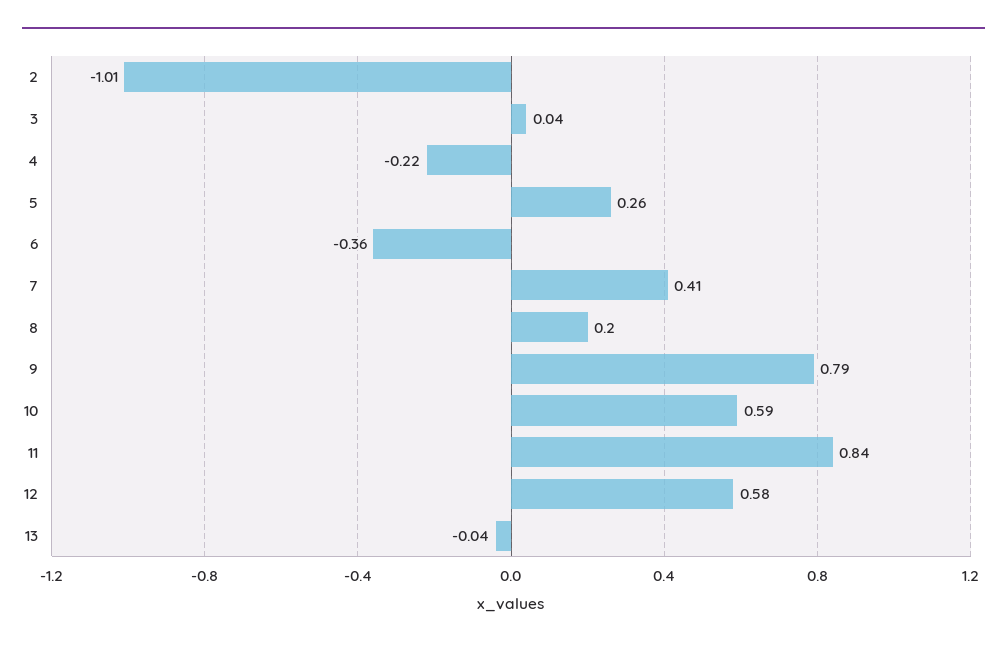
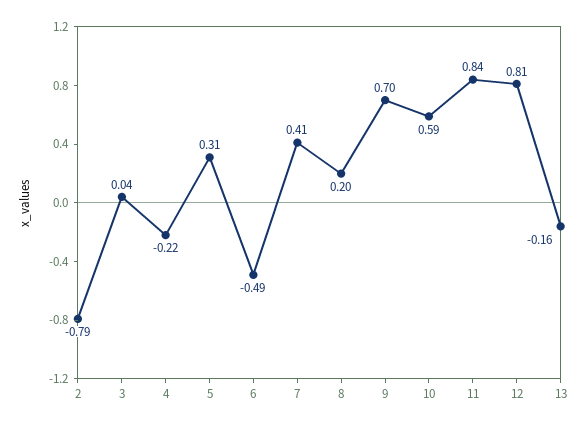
  {
-   "2": -1.01,
+   "2": -0.79,
    "3": 0.04,
    "4": -0.22,
-   "5": 0.26,
+   "5": 0.31,
-   "6": -0.36,
+   "6": -0.49,
    "7": 0.41,
    "8": 0.2,
-   "9": 0.79,
+   "9": 0.7,
    "10": 0.59,
    "11": 0.84,
-   "12": 0.58,
+   "12": 0.81,
-   "13": -0.04
+   "13": -0.16
  }

